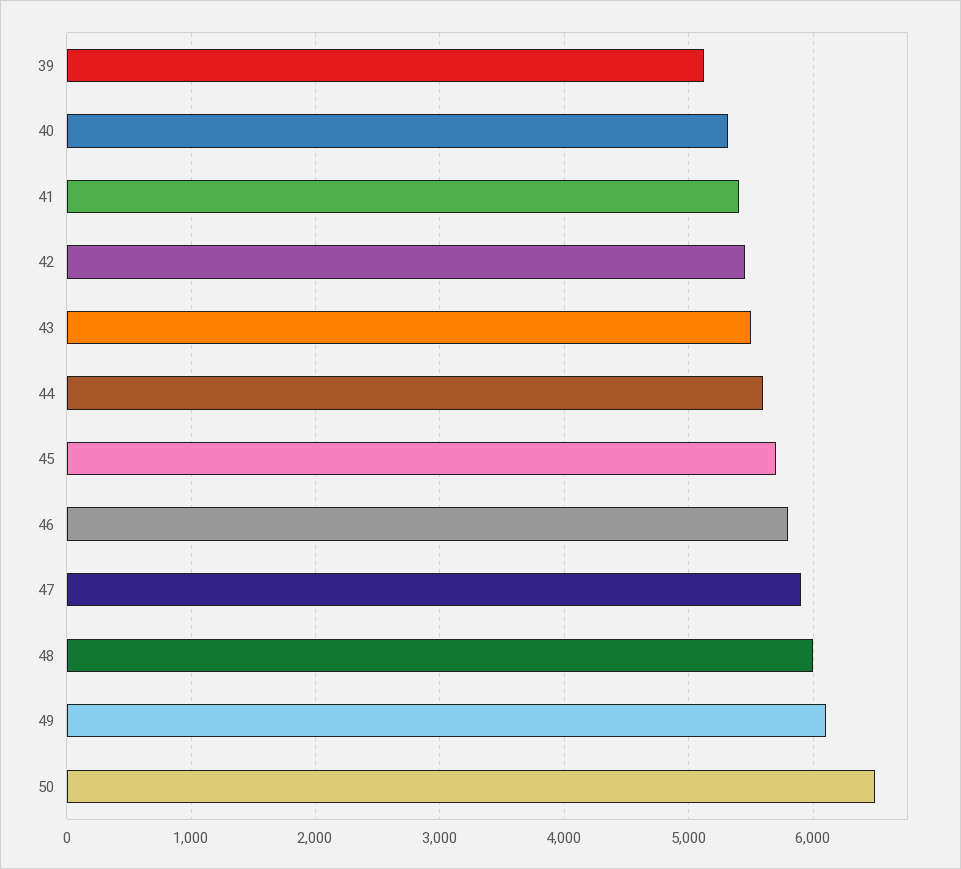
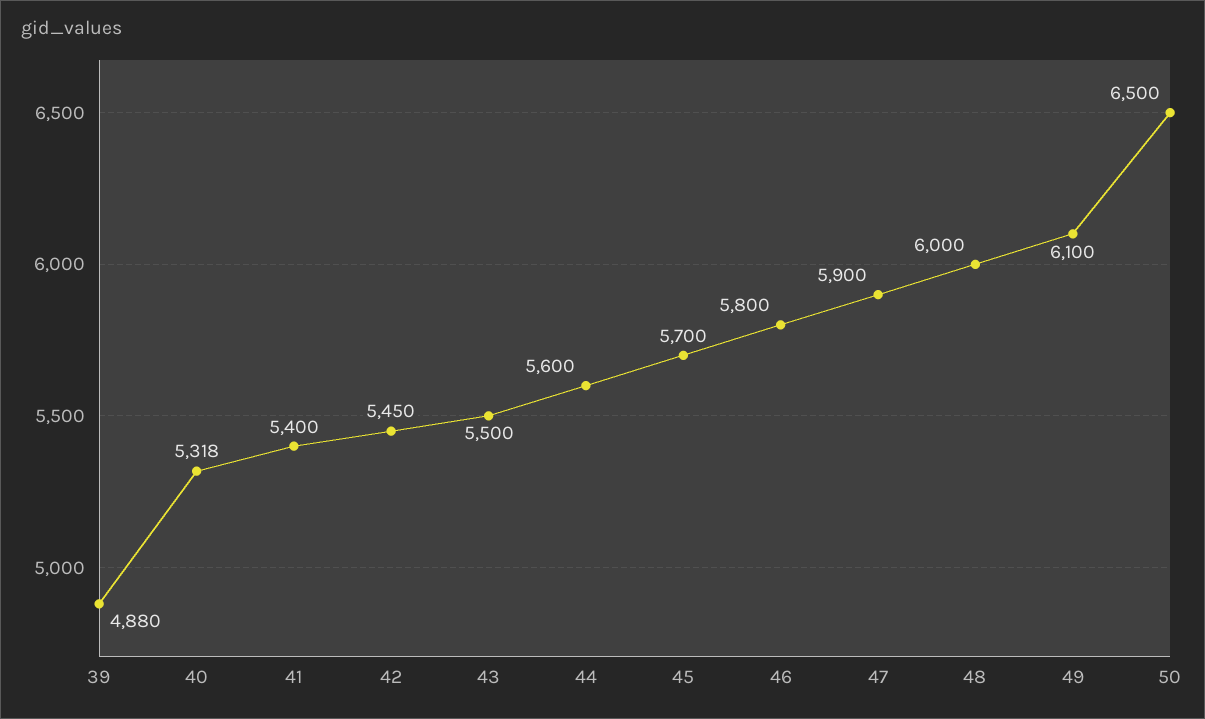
  {
-   "39": 5100,
+   "39": 4880,
    "40": 5318,
    "41": 5400,
    "42": 5450,
    "43": 5500,
    "44": 5600,
    "45": 5700,
    "46": 5800,
    "47": 5900,
    "48": 6000,
    "49": 6100,
    "50": 6500
  }

